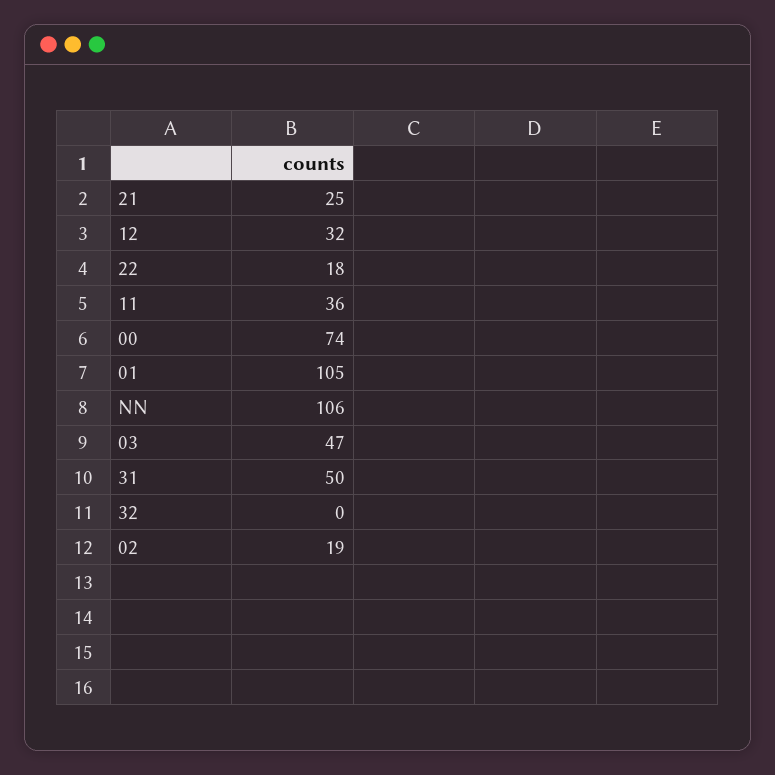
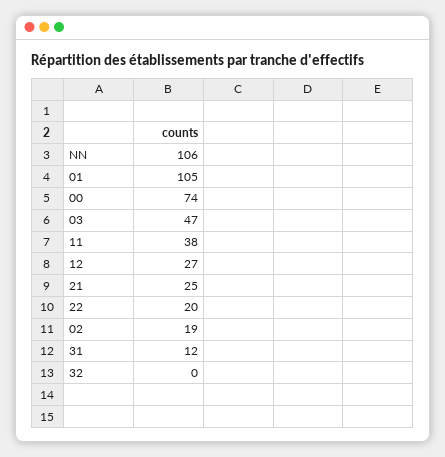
  {
    "21": 25,
-   "12": 32,
+   "12": 27,
-   "22": 18,
+   "22": 20,
-   "11": 36,
+   "11": 38,
    "00": 74,
    "01": 105,
    "NN": 106,
    "03": 47,
-   "31": 50,
+   "31": 12,
    "32": 0,
    "02": 19
  }

